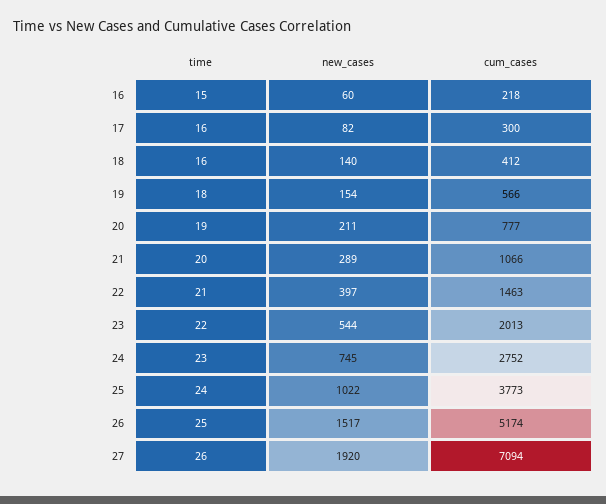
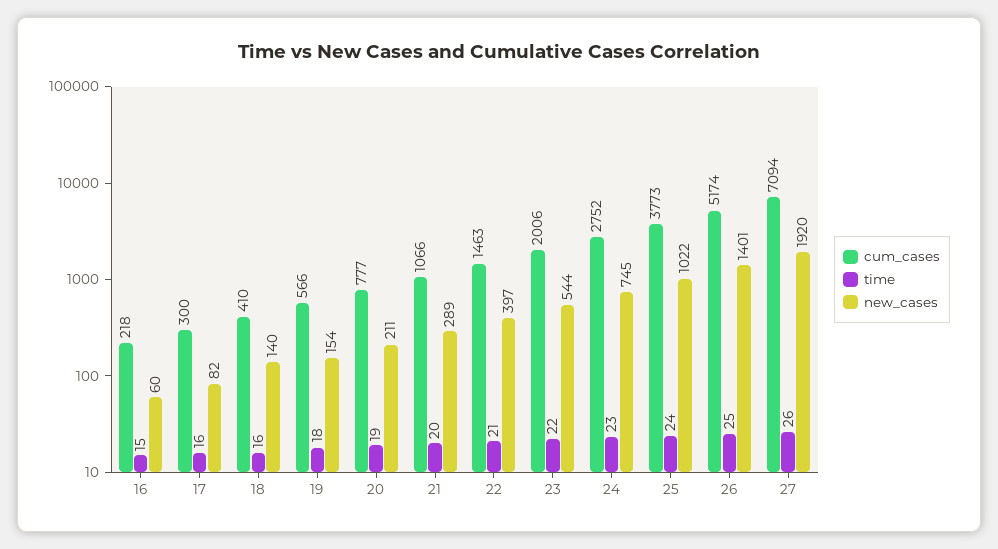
  {
    "time": {
      "16": 15,
      "17": 16,
      "18": 16,
      "19": 18,
      "20": 19,
      "21": 20,
      "22": 21,
      "23": 22,
      "24": 23,
      "25": 24,
      "26": 25,
      "27": 26
    },
    "new_cases": {
      "16": 60,
      "17": 82,
      "18": 140,
      "19": 154,
      "20": 211,
      "21": 289,
      "22": 397,
      "23": 544,
      "24": 745,
      "25": 1022,
-     "26": 1517,
+     "26": 1401,
      "27": 1920
    },
    "cum_cases": {
      "16": 218,
      "17": 300,
-     "18": 412,
+     "18": 410,
      "19": 566,
      "20": 777,
      "21": 1066,
      "22": 1463,
-     "23": 2013,
+     "23": 2006,
      "24": 2752,
      "25": 3773,
      "26": 5174,
      "27": 7094
    }
  }

